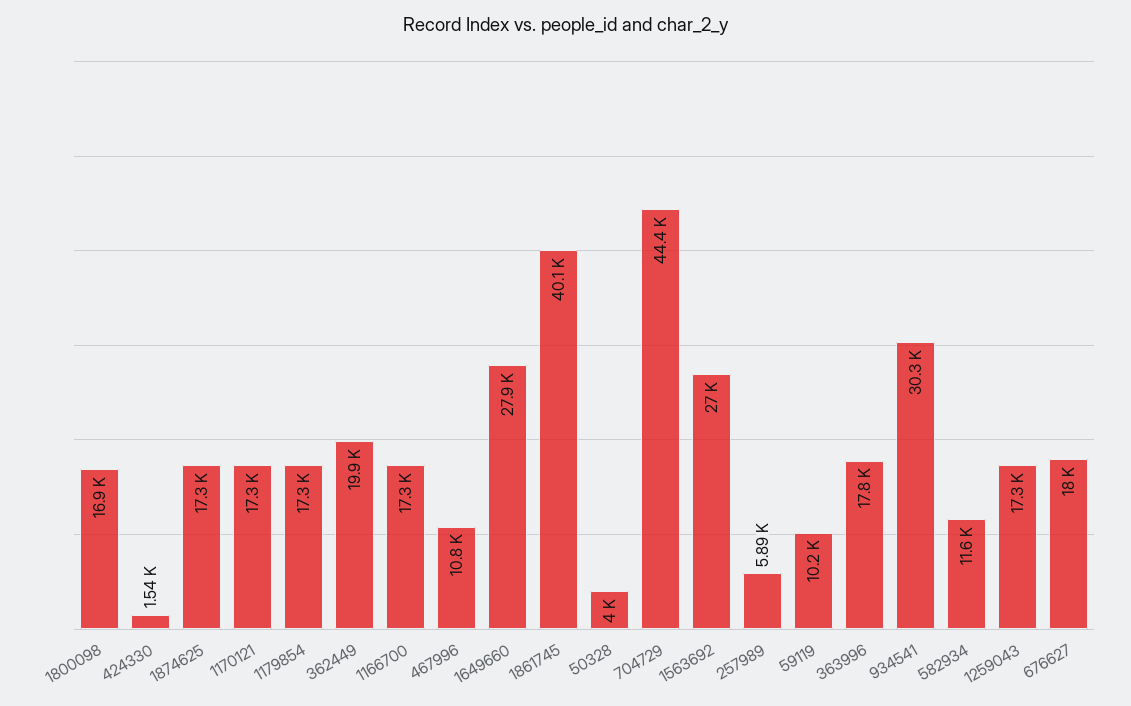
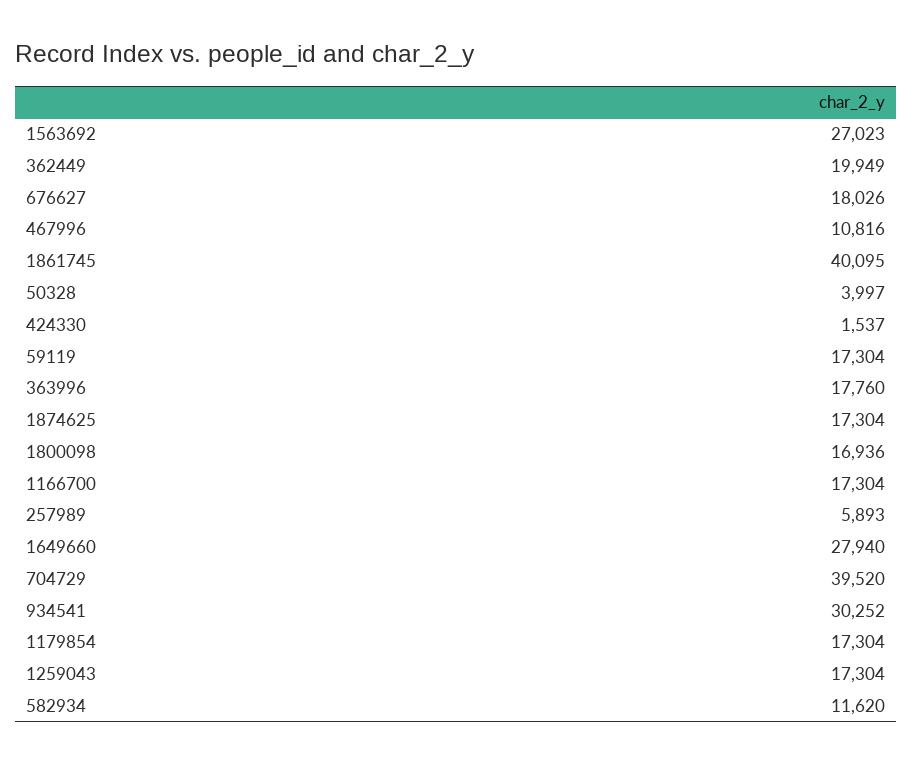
  {
    "1800098": 16936,
    "424330": 1537,
    "1874625": 17304,
-   "1170121": 17300,
    "1179854": 17304,
    "362449": 19949,
    "1166700": 17304,
    "467996": 10816,
    "1649660": 27940,
    "1861745": 40095,
    "50328": 3997,
-   "704729": 44400,
+   "704729": 39520,
    "1563692": 27023,
    "257989": 5893,
-   "59119": 10200,
+   "59119": 17304,
    "363996": 17760,
    "934541": 30252,
    "582934": 11620,
    "1259043": 17304,
    "676627": 18026
  }

